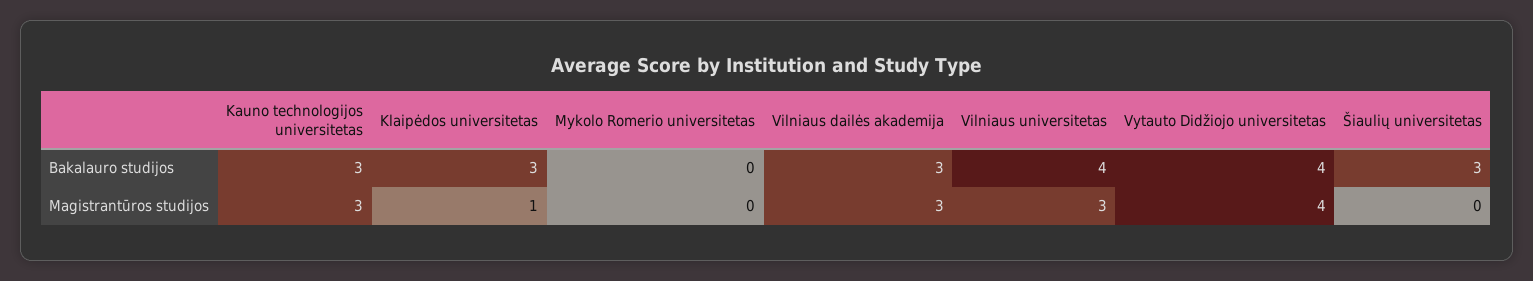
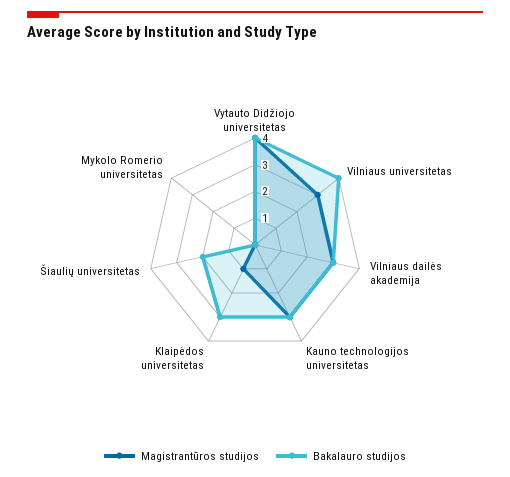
  {
    "Bakalauro studijos": {
      "Kauno technologijos universitetas": 3,
      "Klaipėdos universitetas": 3,
      "Mykolo Romerio universitetas": 0,
      "Vilniaus dailės akademija": 3,
      "Vilniaus universitetas": 4,
      "Vytauto Didžiojo universitetas": 4,
-     "Šiaulių universitetas": 3
+     "Šiaulių universitetas": 2
    },
    "Magistrantūros studijos": {
      "Kauno technologijos universitetas": 3,
      "Klaipėdos universitetas": 1,
      "Mykolo Romerio universitetas": 0,
      "Vilniaus dailės akademija": 3,
      "Vilniaus universitetas": 3,
      "Vytauto Didžiojo universitetas": 4,
      "Šiaulių universitetas": 0
    }
  }

